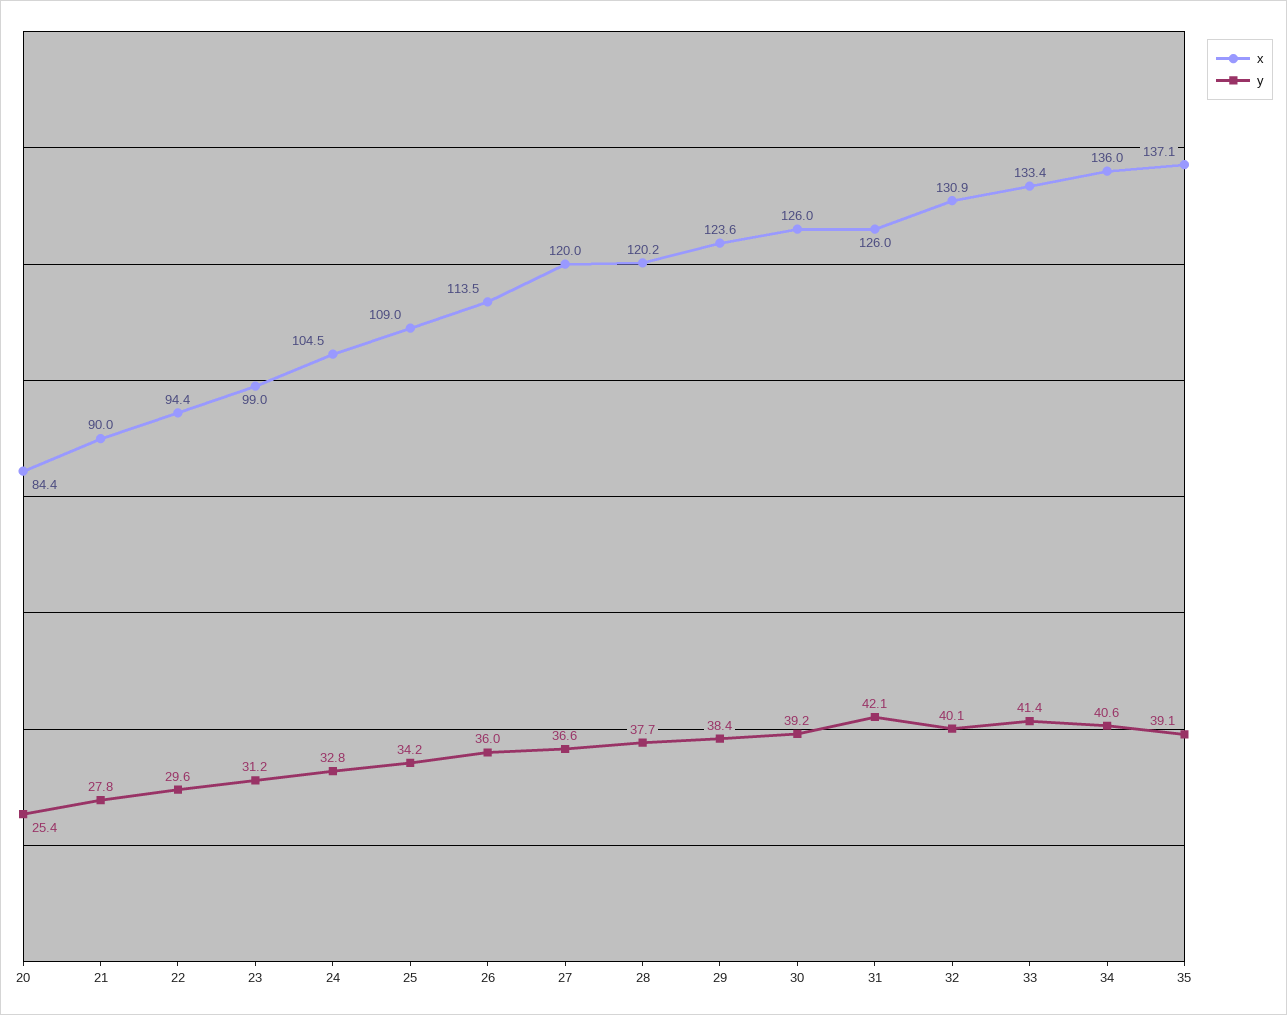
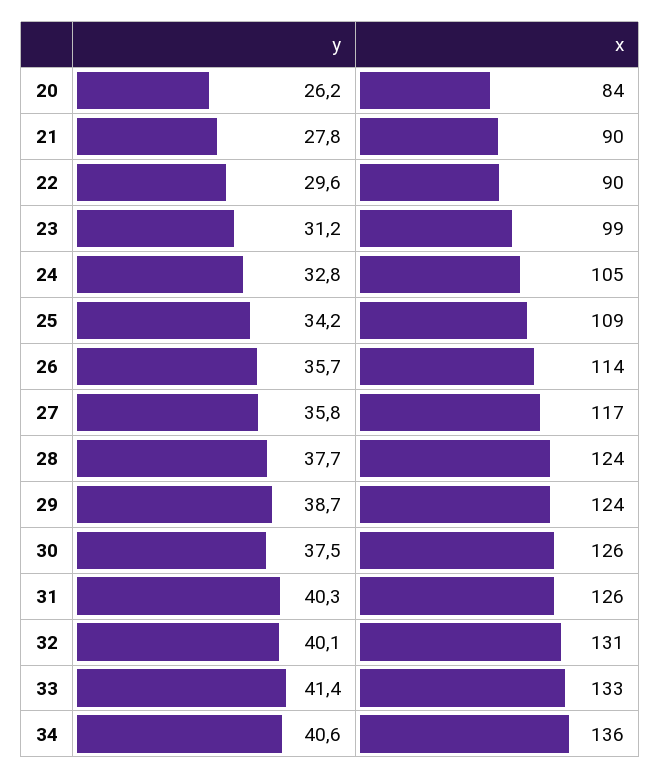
  {
    "x": {
      "20": 84.4,
      "21": 90,
-     "22": 94.4,
+     "22": 90,
      "23": 99,
      "24": 104.5,
      "25": 109,
      "26": 113.5,
-     "27": 120,
+     "27": 117,
-     "28": 120.2,
+     "28": 124,
      "29": 123.6,
      "30": 126,
      "31": 126,
      "32": 130.9,
      "33": 133.4,
-     "34": 136,
+     "34": 136
-     "35": 137.1
    },
    "y": {
-     "20": 25.4,
+     "20": 26.2,
      "21": 27.8,
      "22": 29.6,
      "23": 31.2,
      "24": 32.8,
      "25": 34.2,
-     "26": 36,
+     "26": 35.7,
-     "27": 36.6,
+     "27": 35.8,
      "28": 37.7,
-     "29": 38.4,
+     "29": 38.7,
-     "30": 39.2,
+     "30": 37.5,
-     "31": 42.1,
+     "31": 40.3,
      "32": 40.1,
      "33": 41.4,
-     "34": 40.6,
+     "34": 40.6
-     "35": 39.1
    }
  }

